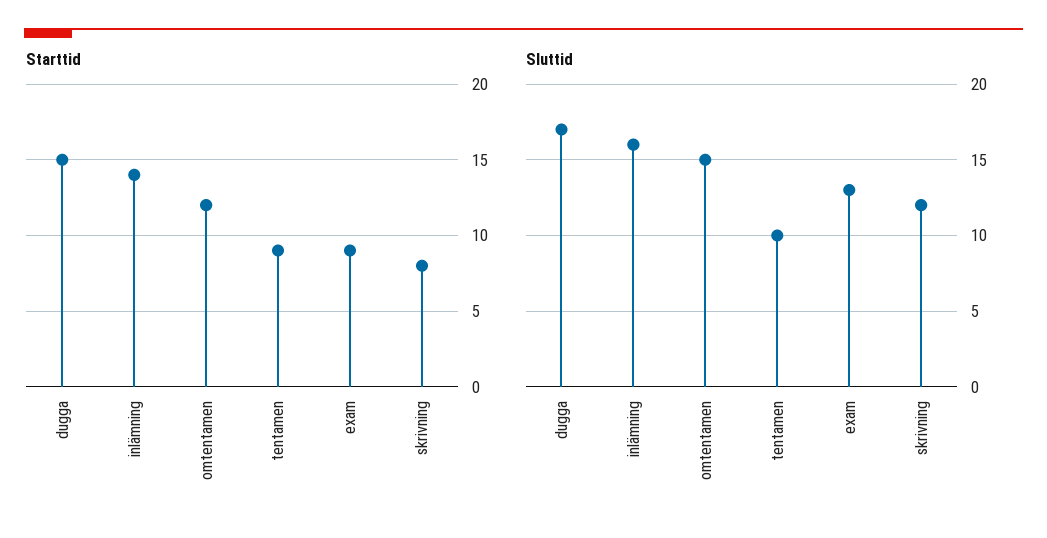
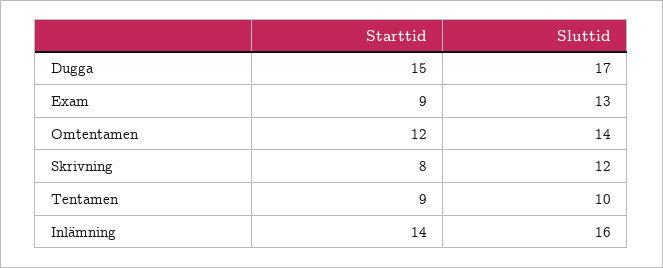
  {
    "Starttid": {
      "dugga": 15,
      "inlämning": 14,
      "omtentamen": 12,
      "tentamen": 9,
      "exam": 9,
      "skrivning": 8
    },
    "Sluttid": {
      "dugga": 17,
      "inlämning": 16,
-     "omtentamen": 15,
+     "omtentamen": 14,
      "tentamen": 10,
      "exam": 13,
      "skrivning": 12
    }
  }

